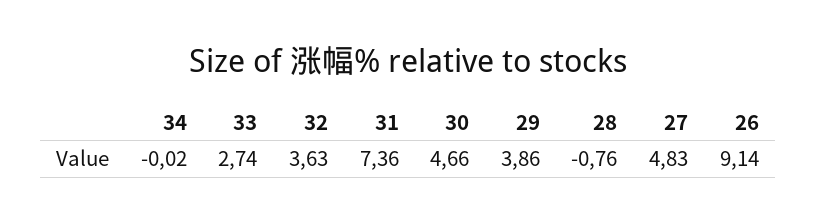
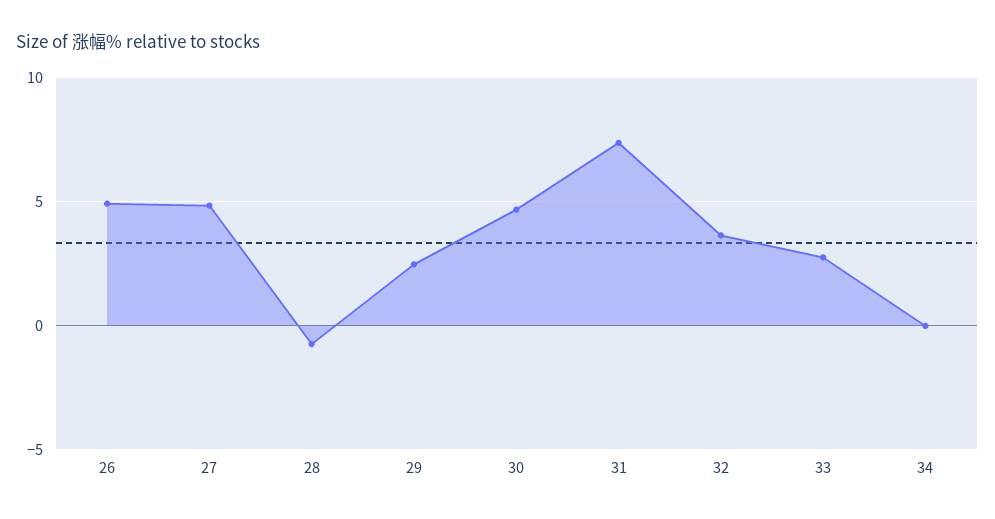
  {
    "34": -0.02,
    "33": 2.74,
    "32": 3.63,
    "31": 7.36,
    "30": 4.66,
-   "29": 3.86,
+   "29": 2.5,
    "28": -0.76,
    "27": 4.83,
-   "26": 9.14
+   "26": 5
  }

